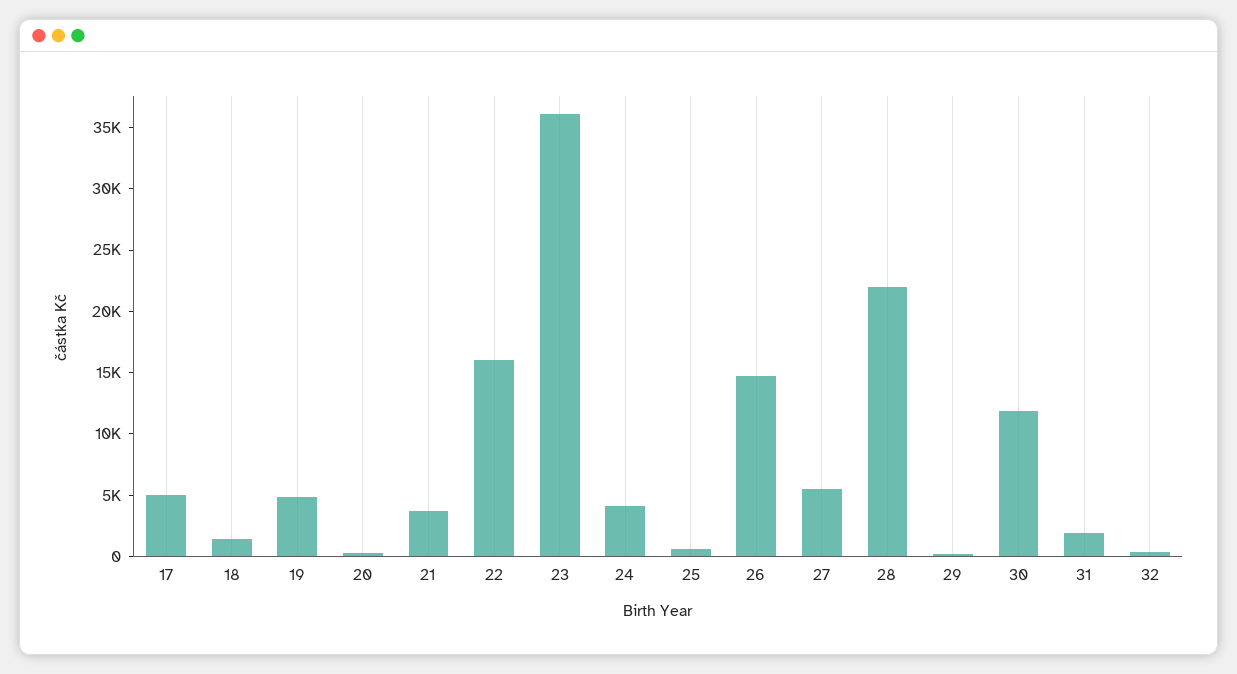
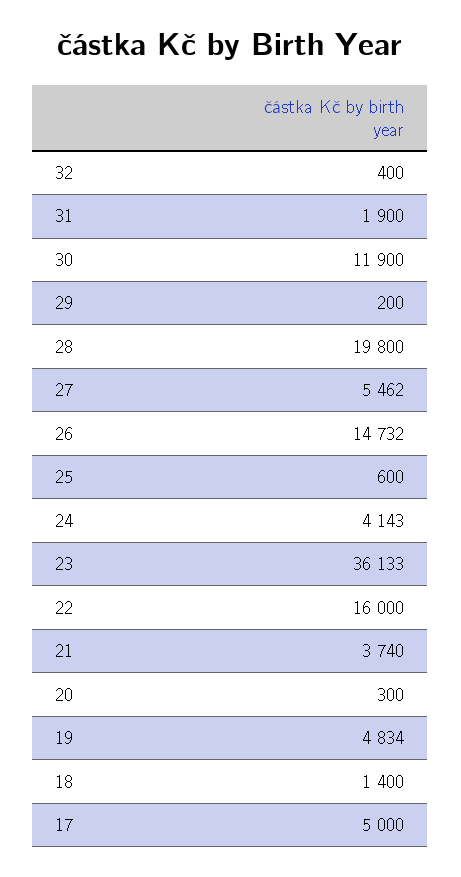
  {
    "17": 5000,
    "18": 1400,
    "19": 4834,
    "20": 300,
    "21": 3740,
    "22": 16000,
    "23": 36133,
    "24": 4143,
    "25": 600,
    "26": 14732,
    "27": 5462,
-   "28": 22000,
+   "28": 19800,
    "29": 200,
    "30": 11900,
    "31": 1900,
    "32": 400
  }

